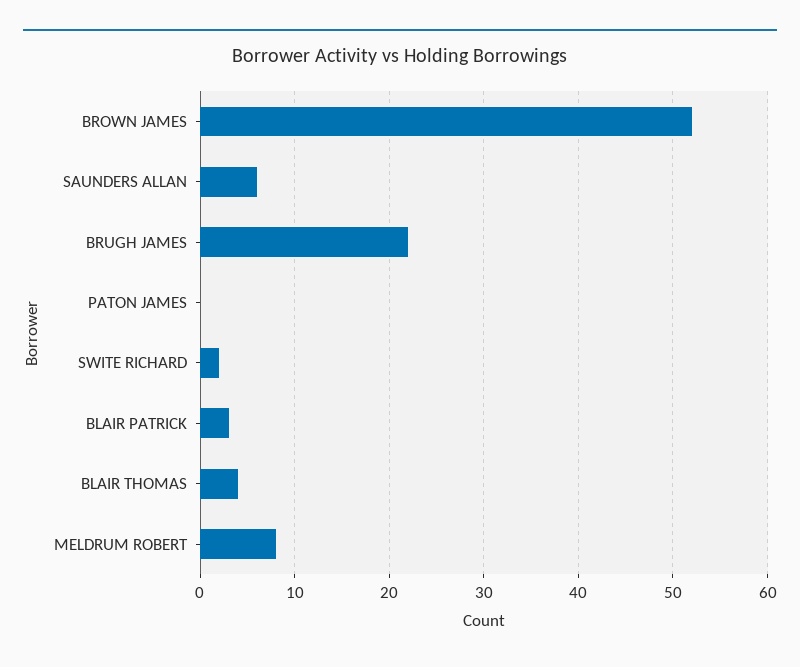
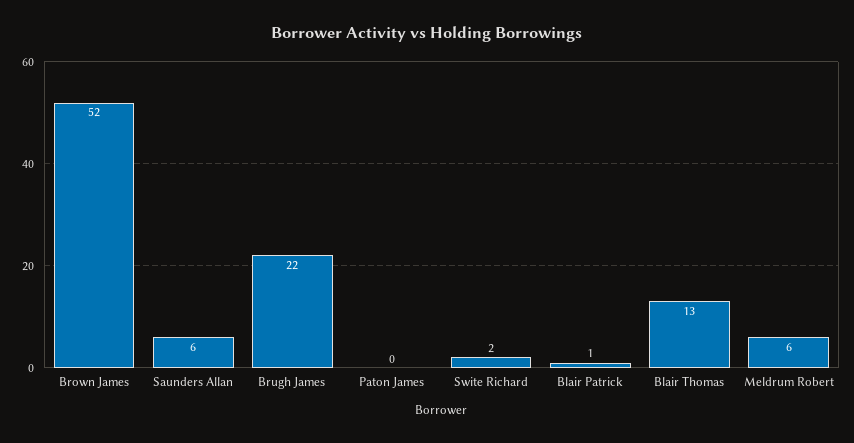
  {
    "BROWN JAMES": 52,
    "SAUNDERS ALLAN": 6,
    "BRUGH JAMES": 22,
    "PATON JAMES": 0,
    "SWITE RICHARD": 2,
-   "BLAIR PATRICK": 3,
+   "BLAIR PATRICK": 1,
-   "BLAIR THOMAS": 4,
+   "BLAIR THOMAS": 13,
-   "MELDRUM ROBERT": 8
+   "MELDRUM ROBERT": 6
  }

